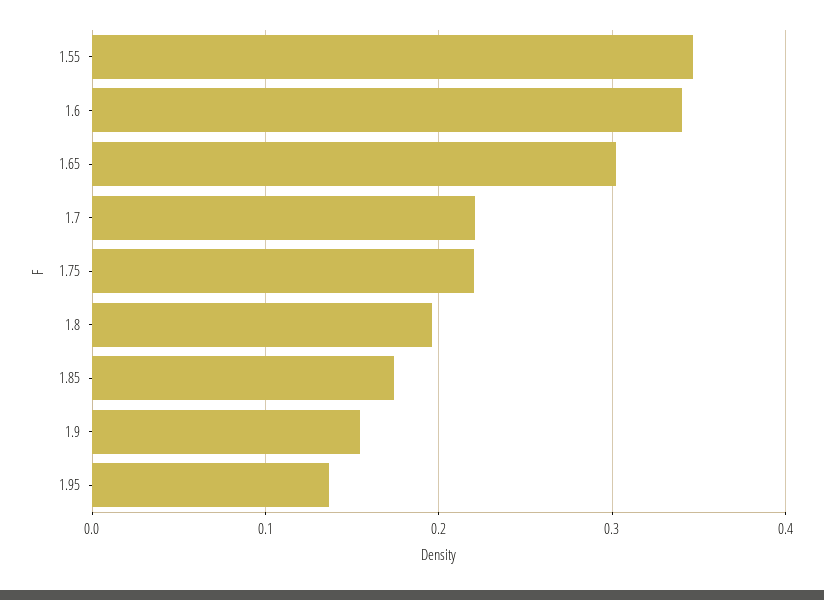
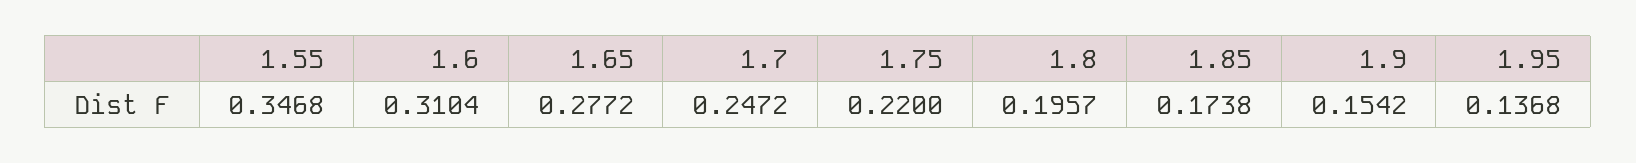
  {
    "1.55": 0.3468,
-   "1.6": 0.34,
+   "1.6": 0.3104,
-   "1.65": 0.3,
+   "1.65": 0.2772,
-   "1.7": 0.22,
+   "1.7": 0.2472,
    "1.75": 0.22,
    "1.8": 0.1957,
    "1.85": 0.1738,
    "1.9": 0.1542,
    "1.95": 0.1368
  }

